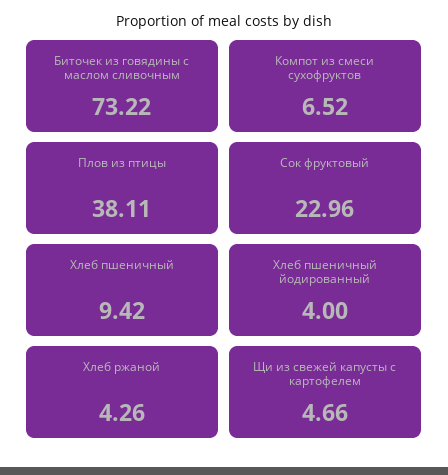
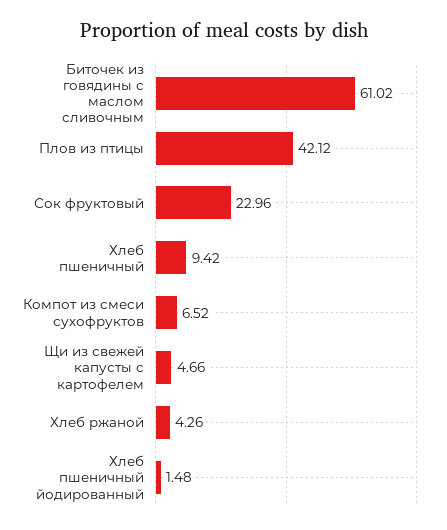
  {
-   "Биточек из говядины с маслом сливочным": 73.22,
+   "Биточек из говядины с маслом сливочным": 61.02,
    "Компот из смеси сухофруктов": 6.52,
-   "Плов из птицы": 38.11,
+   "Плов из птицы": 42.12,
    "Сок фруктовый": 22.96,
    "Хлеб пшеничный": 9.42,
-   "Хлеб пшеничный йодированный": 4,
+   "Хлеб пшеничный йодированный": 1.48,
    "Хлеб ржаной": 4.26,
    "Щи из свежей капусты с картофелем": 4.66
  }

